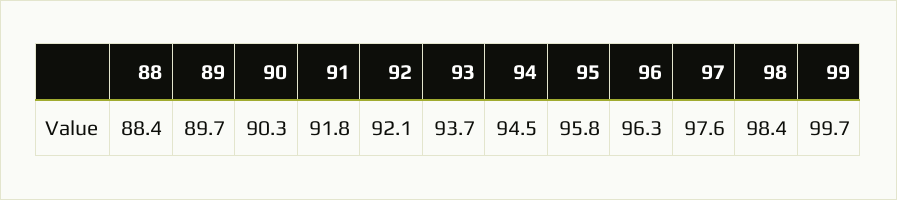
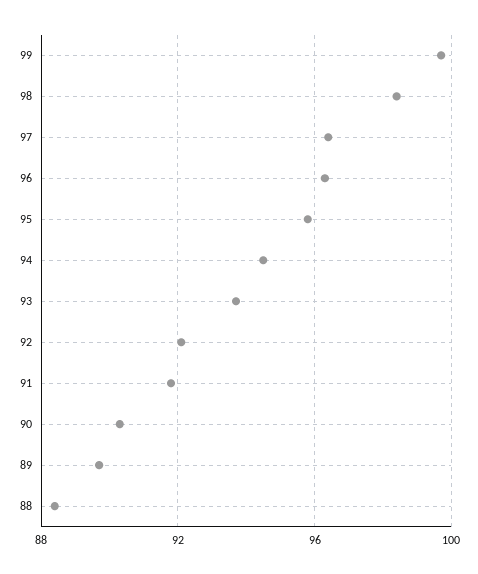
  {
    "88": 88.4,
    "89": 89.7,
    "90": 90.3,
    "91": 91.8,
    "92": 92.1,
    "93": 93.7,
    "94": 94.5,
    "95": 95.8,
    "96": 96.3,
-   "97": 97.6,
+   "97": 96.5,
    "98": 98.4,
    "99": 99.7
  }

